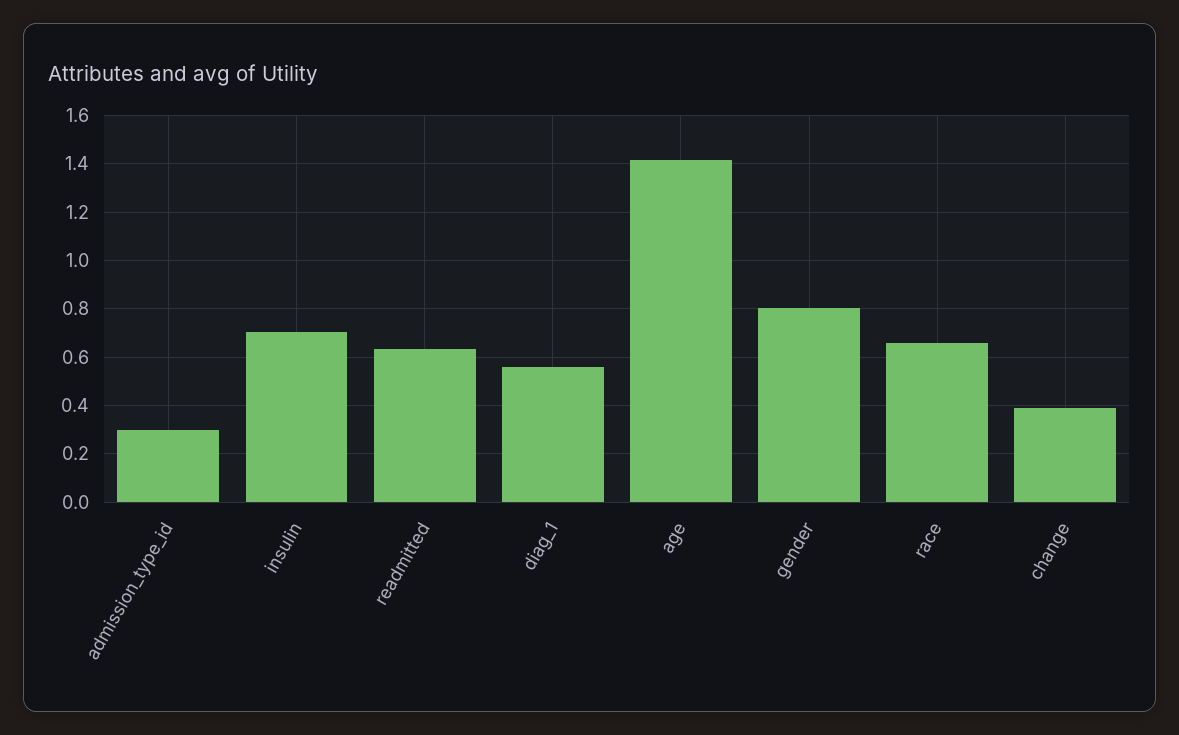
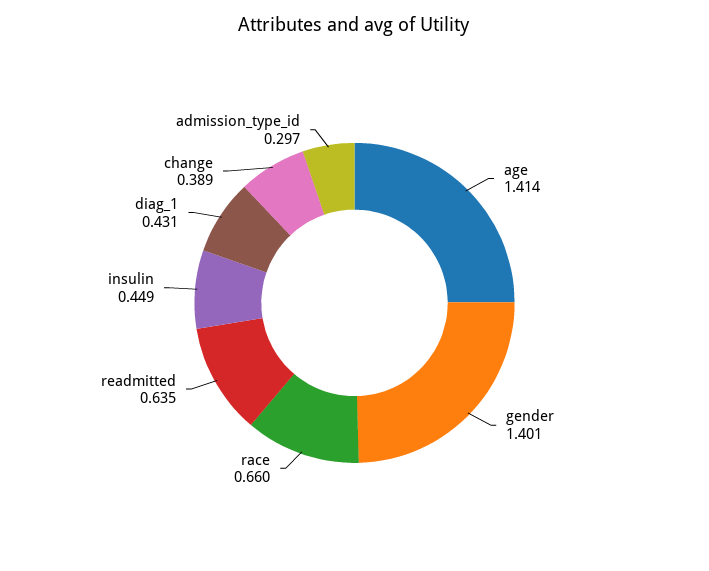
  {
    "admission_type_id": 0.297,
-   "insulin": 0.7,
+   "insulin": 0.449,
    "readmitted": 0.635,
-   "diag_1": 0.55,
+   "diag_1": 0.431,
    "age": 1.414,
-   "gender": 0.8,
+   "gender": 1.401,
    "race": 0.66,
    "change": 0.389
  }

